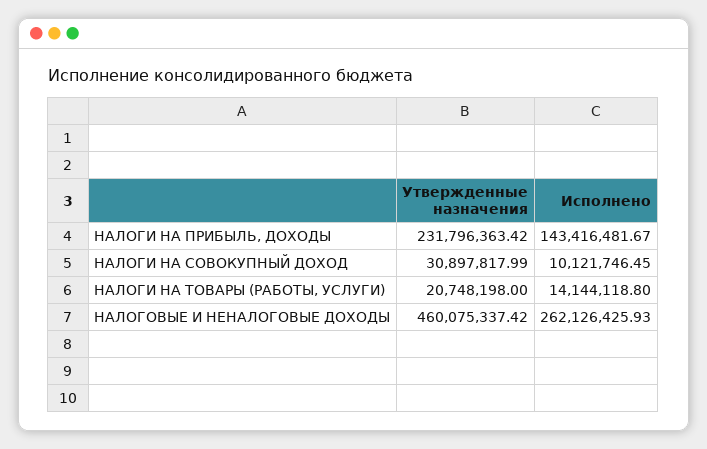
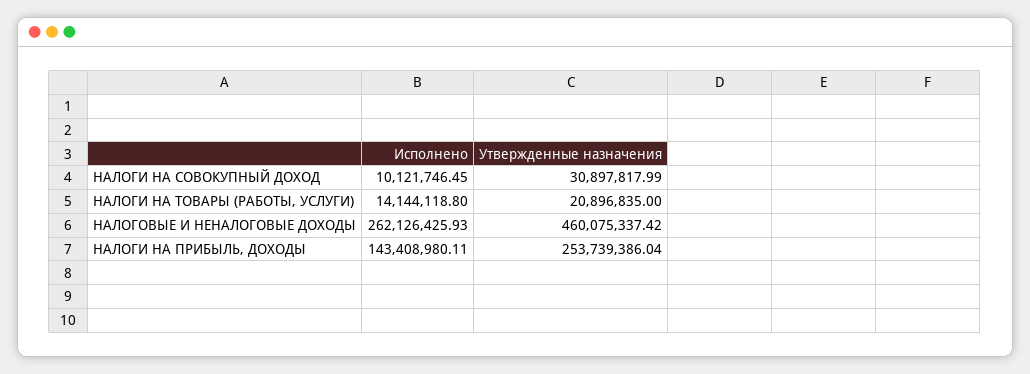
  {
    "Утвержденные назначения": {
-     "НАЛОГИ НА ПРИБЫЛЬ, ДОХОДЫ": 231796363.42,
+     "НАЛОГИ НА ПРИБЫЛЬ, ДОХОДЫ": 253739386.04,
      "НАЛОГИ НА СОВОКУПНЫЙ ДОХОД": 30897817.99,
-     "НАЛОГИ НА ТОВАРЫ (РАБОТЫ, УСЛУГИ)": 20748198,
+     "НАЛОГИ НА ТОВАРЫ (РАБОТЫ, УСЛУГИ)": 20896835,
      "НАЛОГОВЫЕ И НЕНАЛОГОВЫЕ ДОХОДЫ": 460075337.42
    },
    "Исполнено": {
-     "НАЛОГИ НА ПРИБЫЛЬ, ДОХОДЫ": 143416481.67,
+     "НАЛОГИ НА ПРИБЫЛЬ, ДОХОДЫ": 143408980.11,
      "НАЛОГИ НА СОВОКУПНЫЙ ДОХОД": 10121746.45,
      "НАЛОГИ НА ТОВАРЫ (РАБОТЫ, УСЛУГИ)": 14144118.8,
      "НАЛОГОВЫЕ И НЕНАЛОГОВЫЕ ДОХОДЫ": 262126425.93
    }
  }

